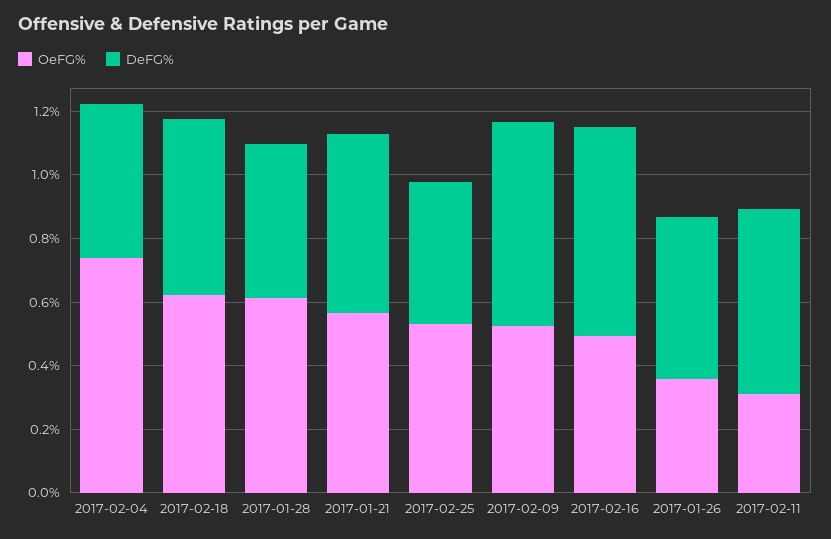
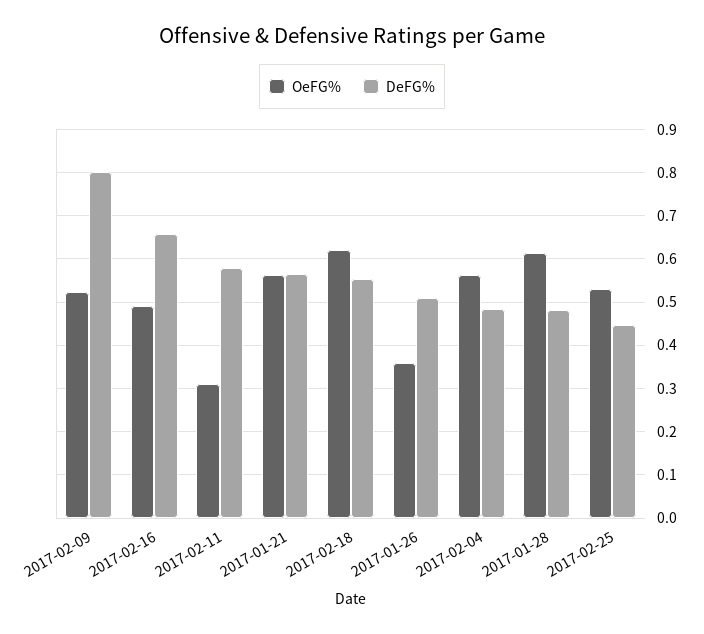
  {
    "OeFG%": {
-     "2017-02-04": 0.75,
+     "2017-02-04": 0.56,
      "2017-02-18": 0.62,
      "2017-01-28": 0.62,
      "2017-01-21": 0.56,
      "2017-02-25": 0.54,
      "2017-02-09": 0.52,
      "2017-02-16": 0.5,
      "2017-01-26": 0.36,
      "2017-02-11": 0.32
    },
    "DeFG%": {
      "2017-02-04": 0.48,
      "2017-02-18": 0.56,
      "2017-01-28": 0.48,
      "2017-01-21": 0.56,
      "2017-02-25": 0.44,
-     "2017-02-09": 0.65,
+     "2017-02-09": 0.8,
      "2017-02-16": 0.66,
      "2017-01-26": 0.5,
      "2017-02-11": 0.58
    }
  }

